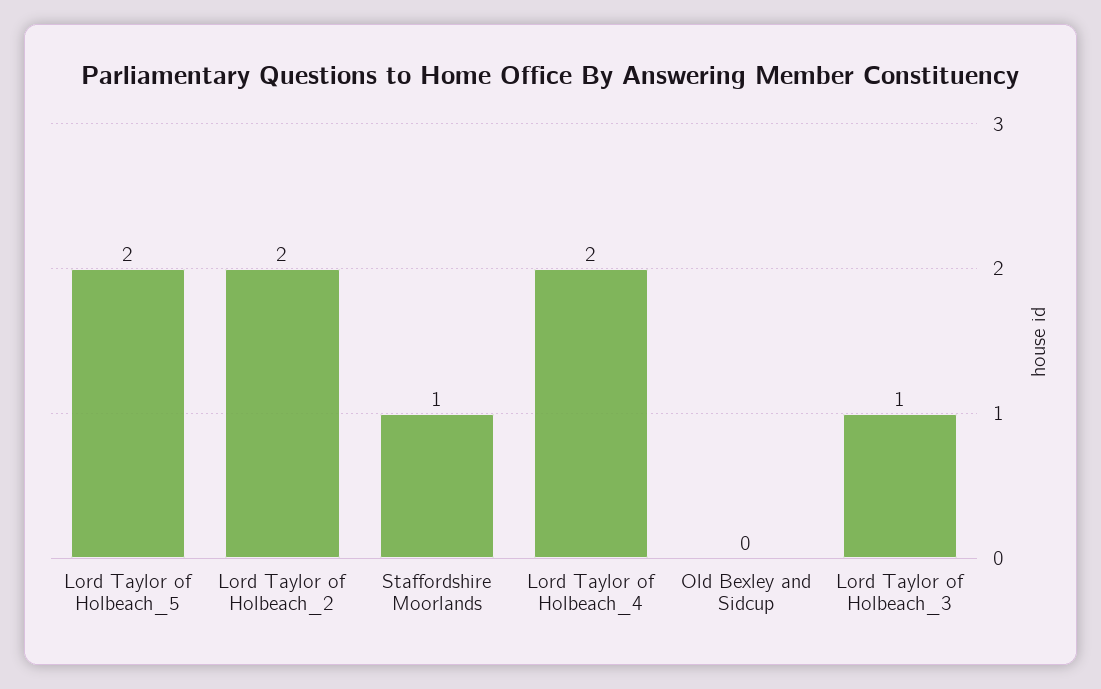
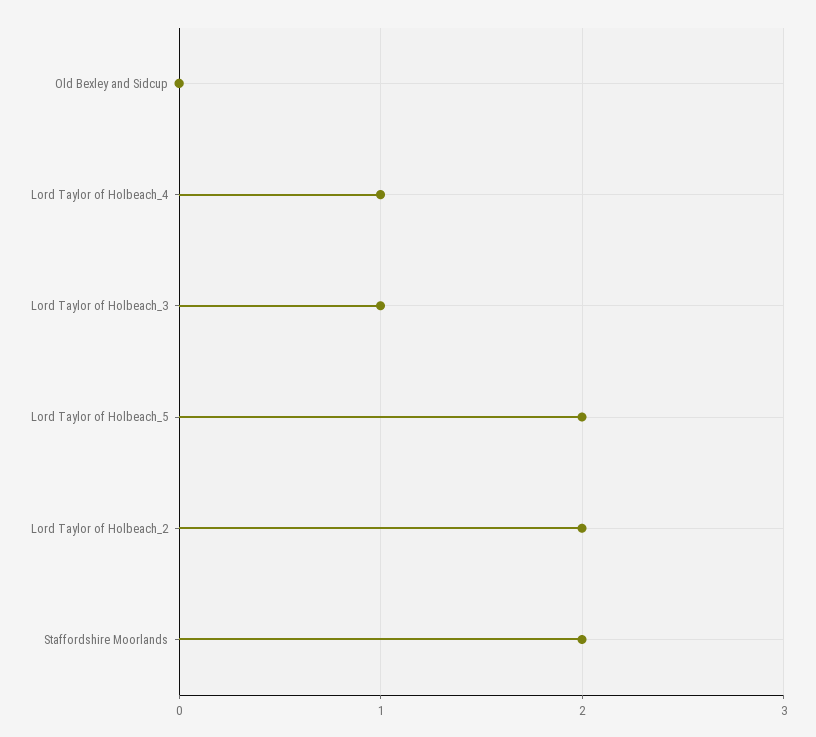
  {
    "Lord Taylor of Holbeach_5": 2,
    "Lord Taylor of Holbeach_2": 2,
-   "Staffordshire Moorlands": 1,
+   "Staffordshire Moorlands": 2,
-   "Lord Taylor of Holbeach_4": 2,
+   "Lord Taylor of Holbeach_4": 1,
    "Old Bexley and Sidcup": 0,
    "Lord Taylor of Holbeach_3": 1
  }

